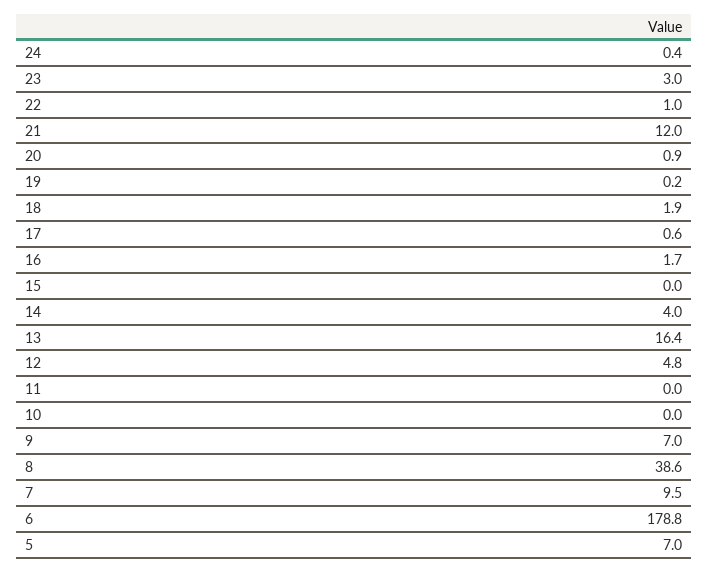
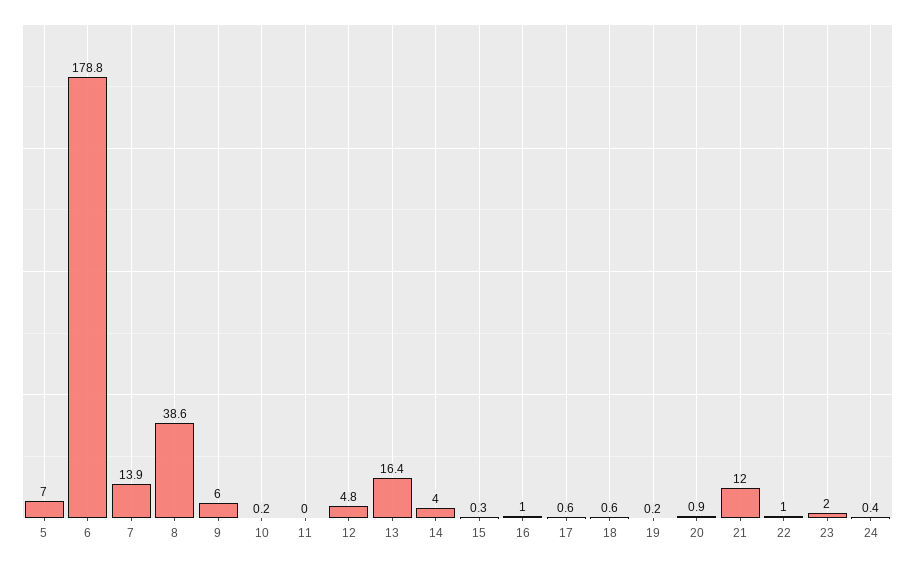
  {
    "24": 0.4,
-   "23": 3,
+   "23": 2,
    "22": 1,
    "21": 12,
    "20": 0.9,
    "19": 0.2,
-   "18": 1.9,
+   "18": 0.6,
    "17": 0.6,
-   "16": 1.7,
+   "16": 1,
-   "15": 0,
+   "15": 0.3,
    "14": 4,
    "13": 16.4,
    "12": 4.8,
    "11": 0,
-   "10": 0,
+   "10": 0.2,
-   "9": 7,
+   "9": 6,
    "8": 38.6,
-   "7": 9.5,
+   "7": 13.9,
    "6": 178.8,
    "5": 7
  }

